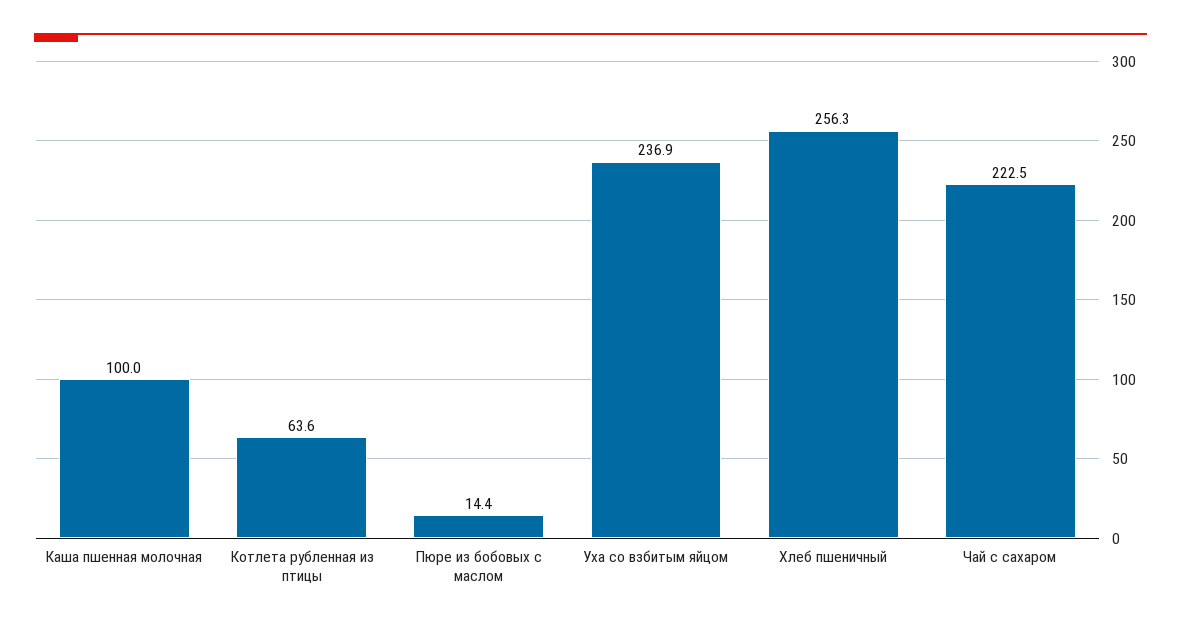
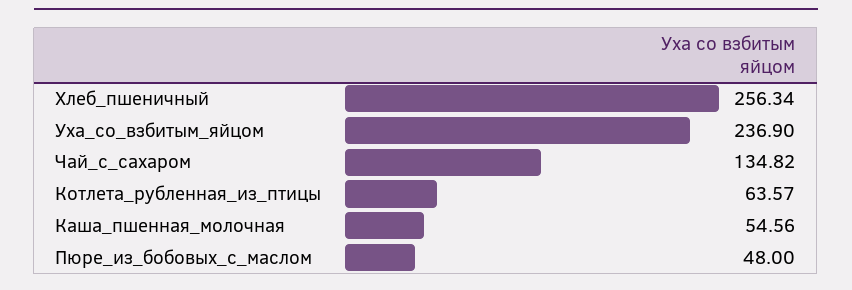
  {
-   "Каша пшенная молочная": 100,
+   "Каша пшенная молочная": 54.56,
    "Котлета рубленная из птицы": 63.57,
-   "Пюре из бобовых с маслом": 14.4,
+   "Пюре из бобовых с маслом": 48,
    "Уха со взбитым яйцом": 236.9,
    "Хлеб пшеничный": 256.34,
-   "Чай с сахаром": 222.5
+   "Чай с сахаром": 134.82
  }

